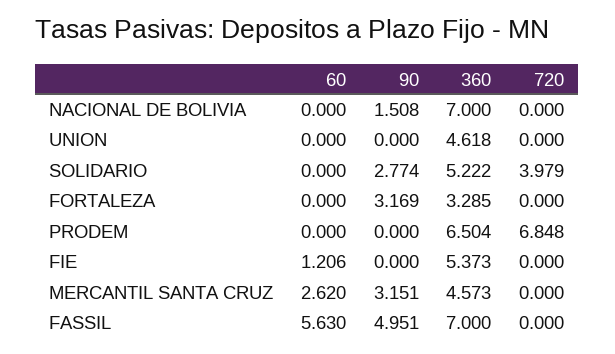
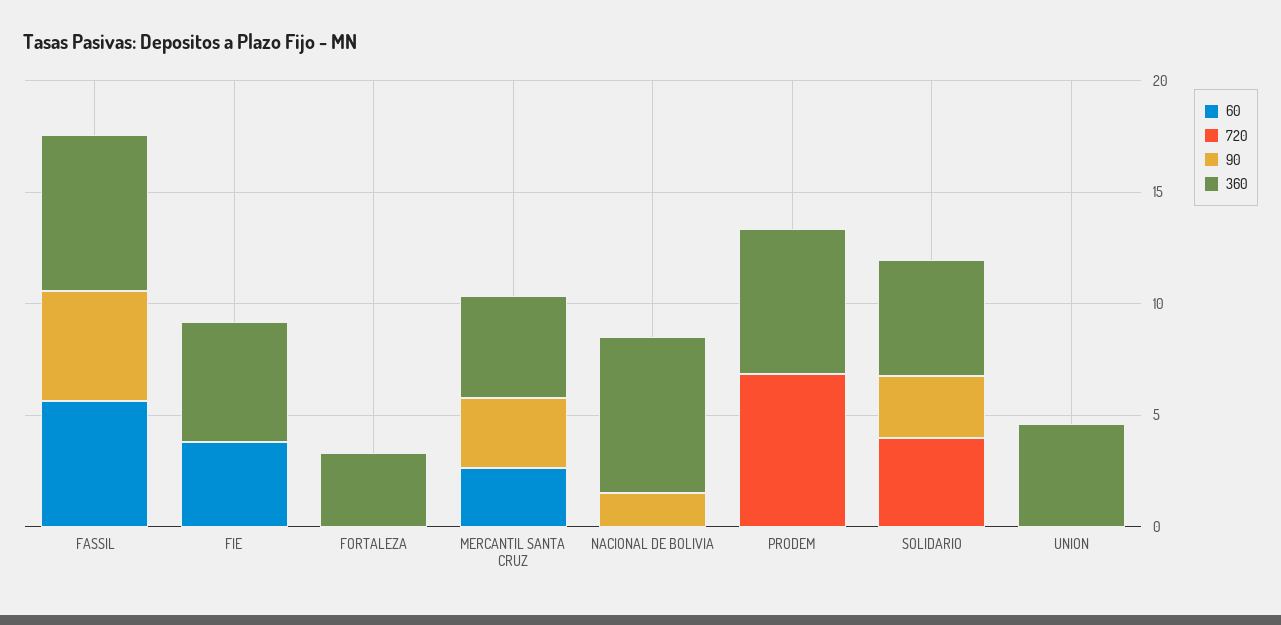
  {
    "60": {
      "NACIONAL DE BOLIVIA": 0,
      "UNION": 0,
      "SOLIDARIO": 0,
      "FORTALEZA": 0,
      "PRODEM": 0,
-     "FIE": 1.206,
+     "FIE": 4,
      "MERCANTIL SANTA CRUZ": 2.62,
      "FASSIL": 5.63
    },
    "90": {
      "NACIONAL DE BOLIVIA": 1.508,
      "UNION": 0,
      "SOLIDARIO": 2.774,
-     "FORTALEZA": 3.169,
+     "FORTALEZA": 0,
      "PRODEM": 0,
      "FIE": 0,
      "MERCANTIL SANTA CRUZ": 3.151,
      "FASSIL": 4.951
    },
    "360": {
      "NACIONAL DE BOLIVIA": 7,
      "UNION": 4.618,
      "SOLIDARIO": 5.222,
      "FORTALEZA": 3.285,
      "PRODEM": 6.504,
      "FIE": 5.373,
      "MERCANTIL SANTA CRUZ": 4.573,
      "FASSIL": 7
    },
    "720": {
      "NACIONAL DE BOLIVIA": 0,
      "UNION": 0,
      "SOLIDARIO": 3.979,
      "FORTALEZA": 0,
      "PRODEM": 6.848,
      "FIE": 0,
      "MERCANTIL SANTA CRUZ": 0,
      "FASSIL": 0
    }
  }

